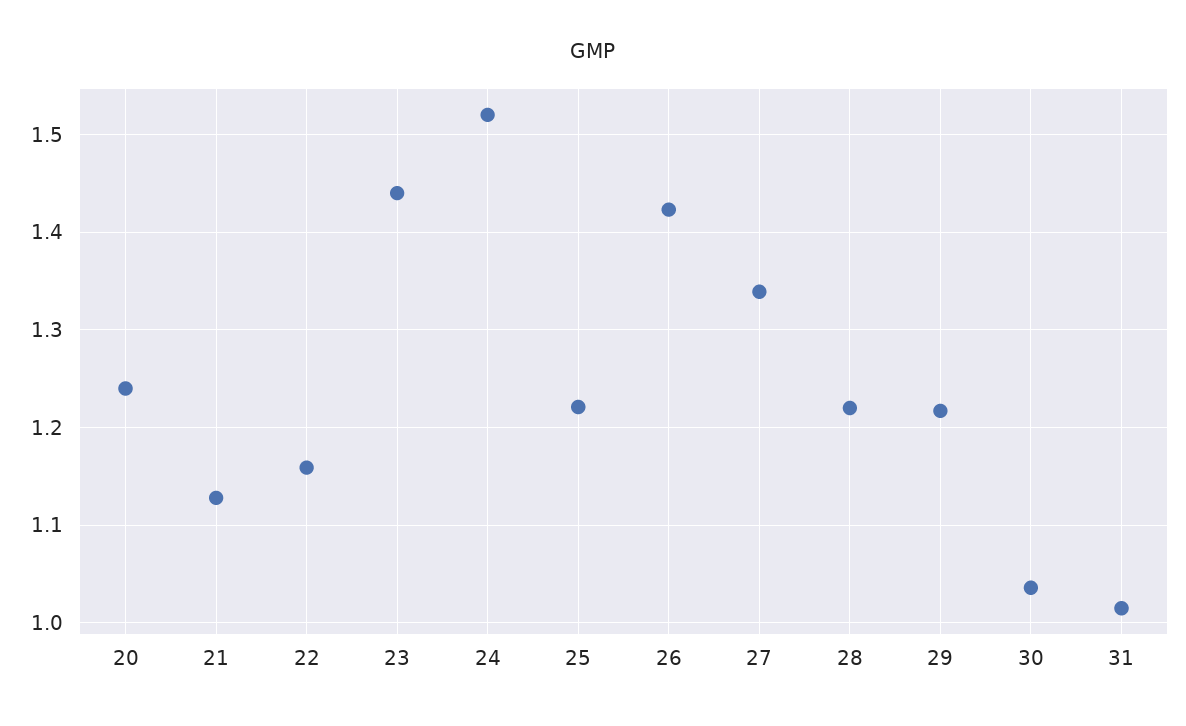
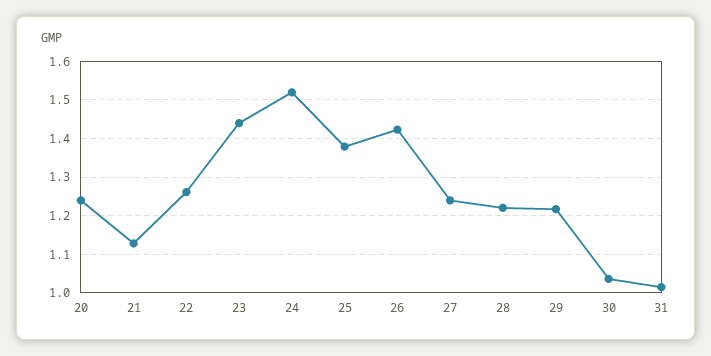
  {
    "20": 1.24,
    "21": 1.13,
-   "22": 1.16,
+   "22": 1.26,
    "23": 1.44,
    "24": 1.52,
-   "25": 1.22,
+   "25": 1.38,
    "26": 1.42,
-   "27": 1.34,
+   "27": 1.24,
    "28": 1.22,
    "29": 1.22,
    "30": 1.04,
    "31": 1.02
  }

